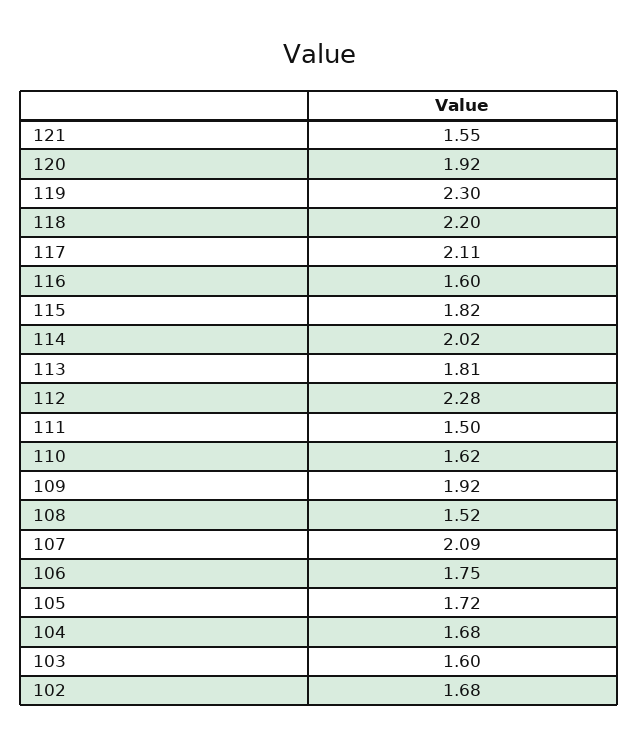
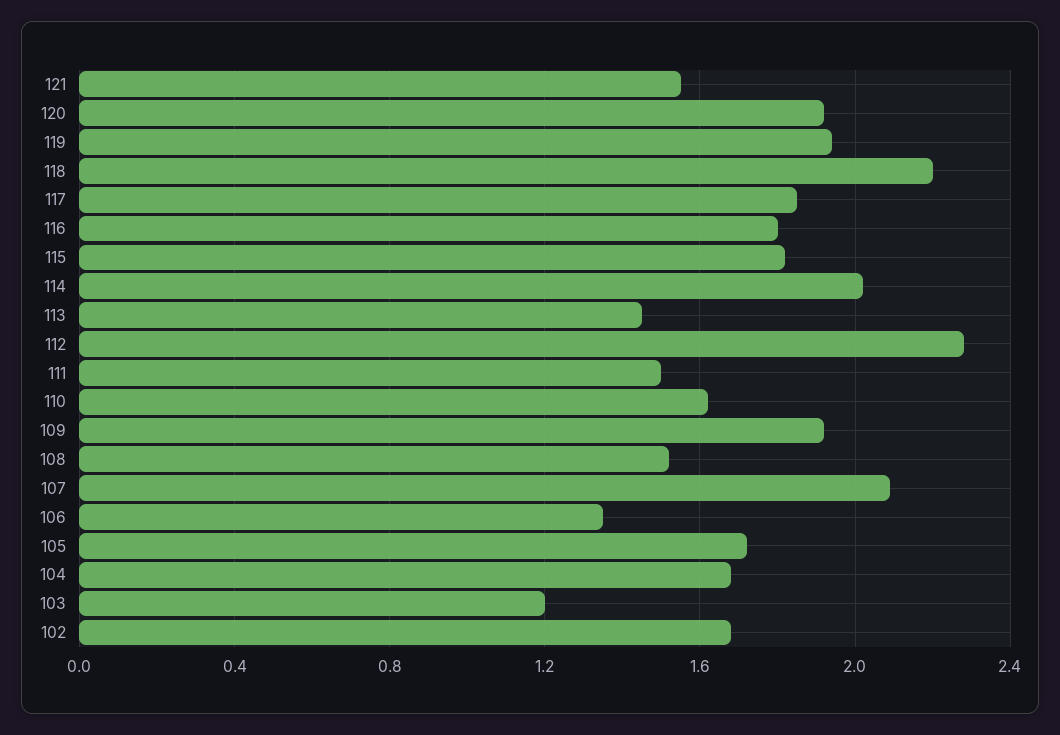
  {
    "121": 1.55,
    "120": 1.92,
-   "119": 2.3,
+   "119": 1.95,
    "118": 2.2,
-   "117": 2.11,
+   "117": 1.85,
-   "116": 1.6,
+   "116": 1.8,
    "115": 1.82,
    "114": 2.02,
-   "113": 1.81,
+   "113": 1.45,
    "112": 2.28,
    "111": 1.5,
    "110": 1.62,
    "109": 1.92,
    "108": 1.52,
    "107": 2.09,
-   "106": 1.75,
+   "106": 1.35,
    "105": 1.72,
    "104": 1.68,
-   "103": 1.6,
+   "103": 1.2,
    "102": 1.68
  }

